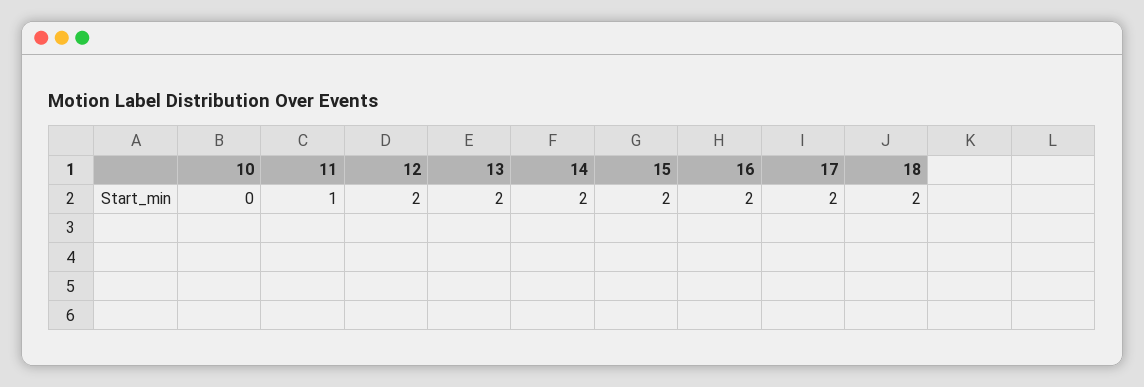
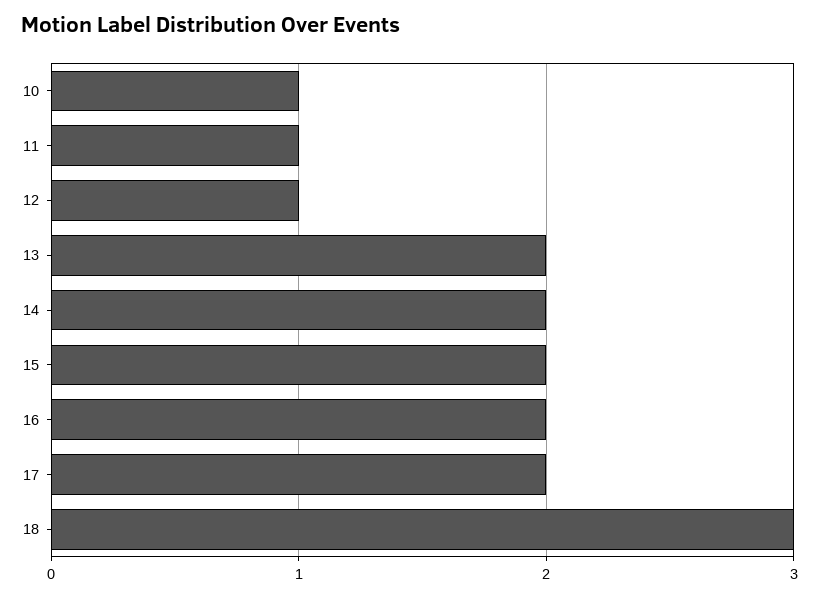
  {
-   "10": 0,
+   "10": 1,
    "11": 1,
-   "12": 2,
+   "12": 1,
    "13": 2,
    "14": 2,
    "15": 2,
    "16": 2,
    "17": 2,
-   "18": 2
+   "18": 3
  }

